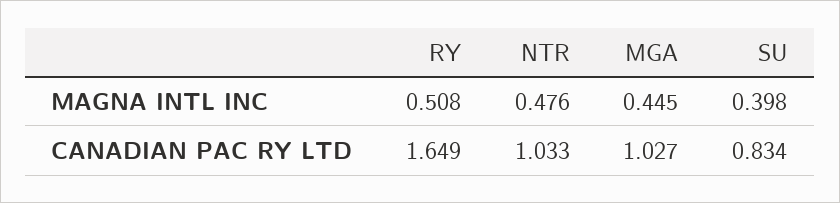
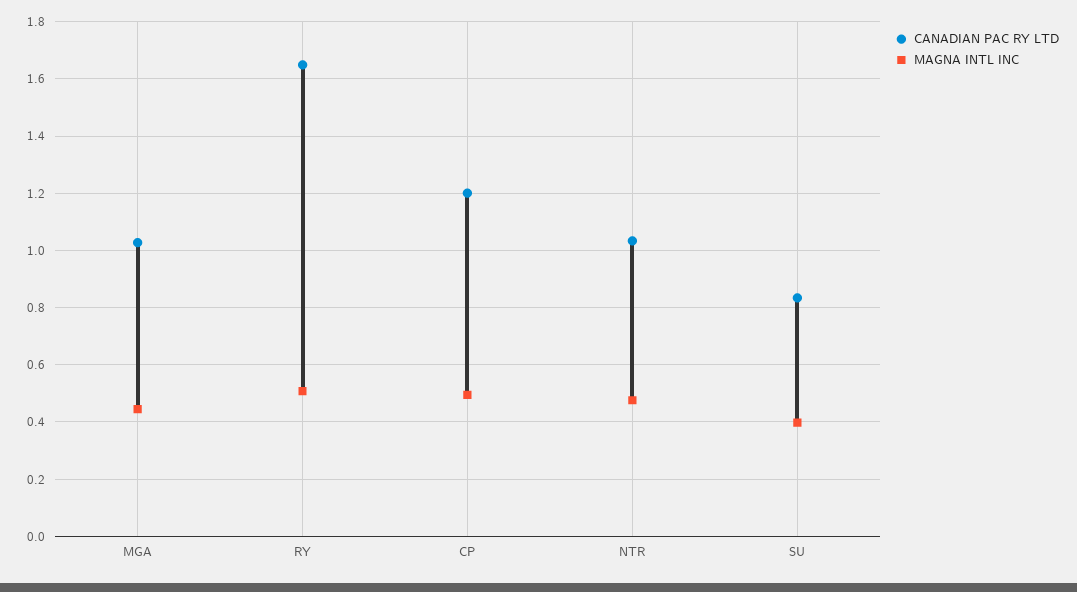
  {
    "MAGNA INTL INC": {
      "RY": 0.508,
      "NTR": 0.476,
      "MGA": 0.445,
-     "SU": 0.398
+     "SU": 0.398,
+     "CP": 0.5
    },
    "CANADIAN PAC RY LTD": {
      "RY": 1.649,
      "NTR": 1.033,
      "MGA": 1.027,
-     "SU": 0.834
+     "SU": 0.834,
+     "CP": 1.2
    }
  }

